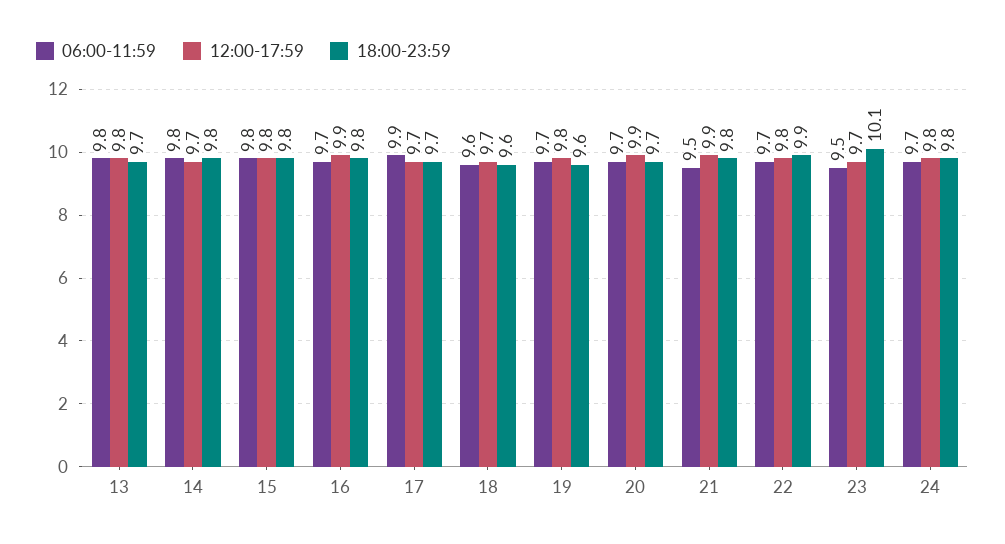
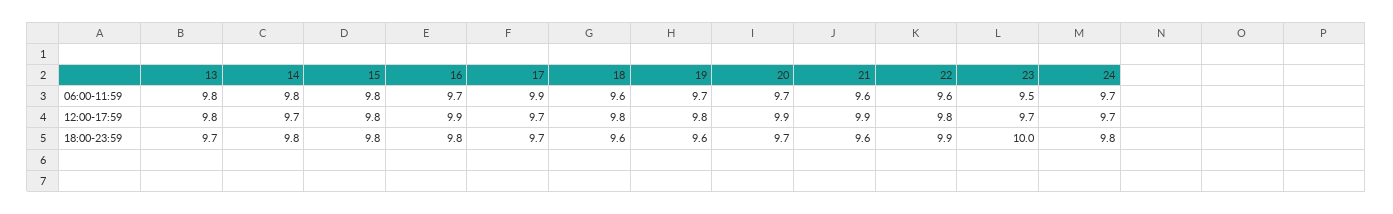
  {
    "06:00-11:59": {
      "13": 9.8,
      "14": 9.8,
      "15": 9.8,
      "16": 9.7,
      "17": 9.9,
      "18": 9.6,
      "19": 9.7,
      "20": 9.7,
-     "21": 9.5,
+     "21": 9.6,
-     "22": 9.7,
+     "22": 9.6,
      "23": 9.5,
      "24": 9.7
    },
    "12:00-17:59": {
      "13": 9.8,
      "14": 9.7,
      "15": 9.8,
      "16": 9.9,
      "17": 9.7,
-     "18": 9.7,
+     "18": 9.8,
      "19": 9.8,
      "20": 9.9,
      "21": 9.9,
      "22": 9.8,
      "23": 9.7,
-     "24": 9.8
+     "24": 9.7
    },
    "18:00-23:59": {
      "13": 9.7,
      "14": 9.8,
      "15": 9.8,
      "16": 9.8,
      "17": 9.7,
      "18": 9.6,
      "19": 9.6,
      "20": 9.7,
-     "21": 9.8,
+     "21": 9.6,
      "22": 9.9,
-     "23": 10.1,
+     "23": 10,
      "24": 9.8
    }
  }

